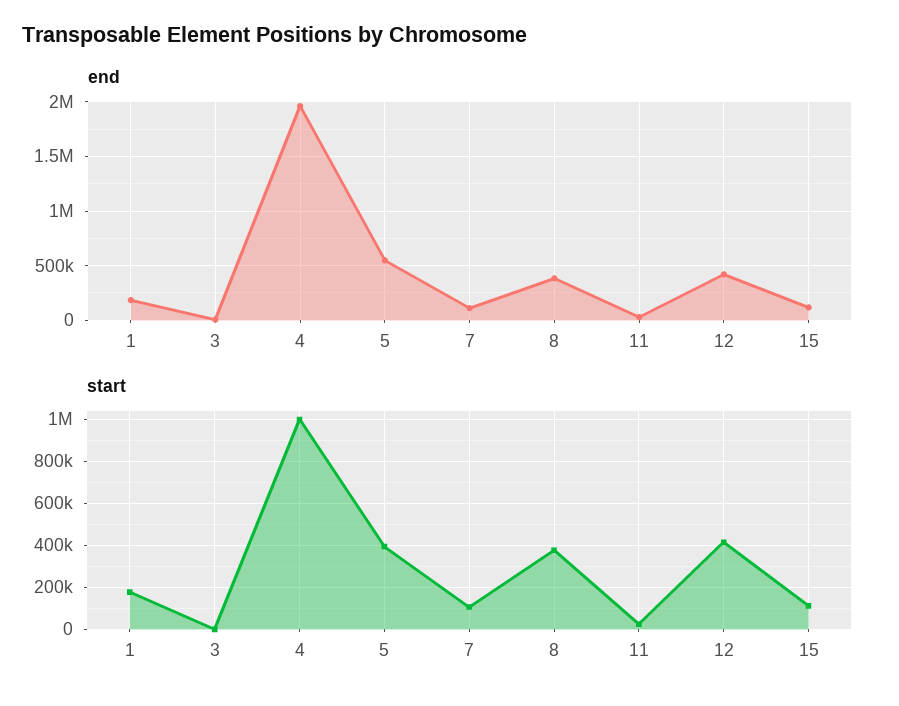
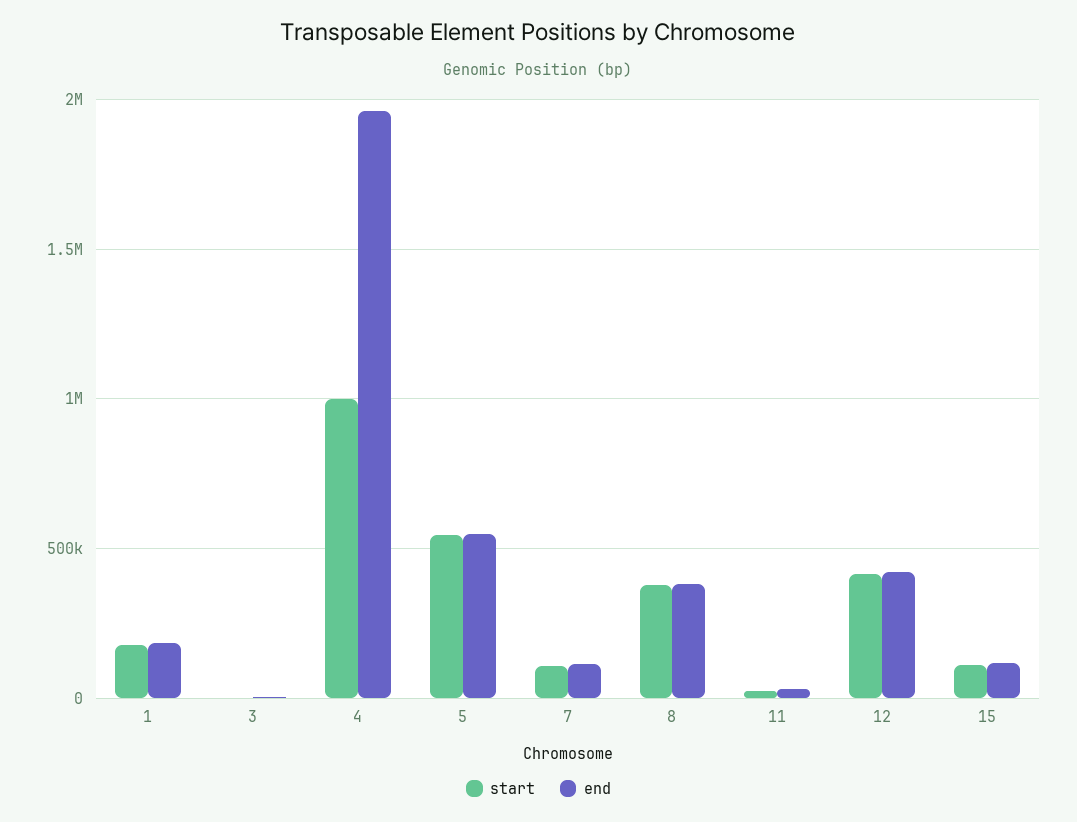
  {
    "end": {
      "1": 200000,
      "3": 0,
      "4": 1950000,
      "5": 550000,
      "7": 100000,
      "8": 400000,
      "11": 50000,
      "12": 400000,
      "15": 100000
    },
    "start": {
      "1": 200000,
      "3": 0,
      "4": 1000000,
-     "5": 400000,
+     "5": 550000,
      "7": 100000,
      "8": 400000,
      "11": 0,
      "12": 400000,
      "15": 100000
    }
  }

